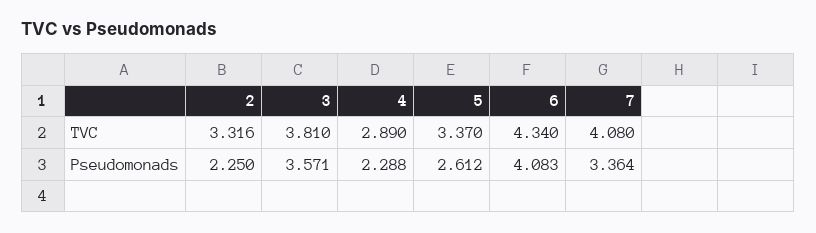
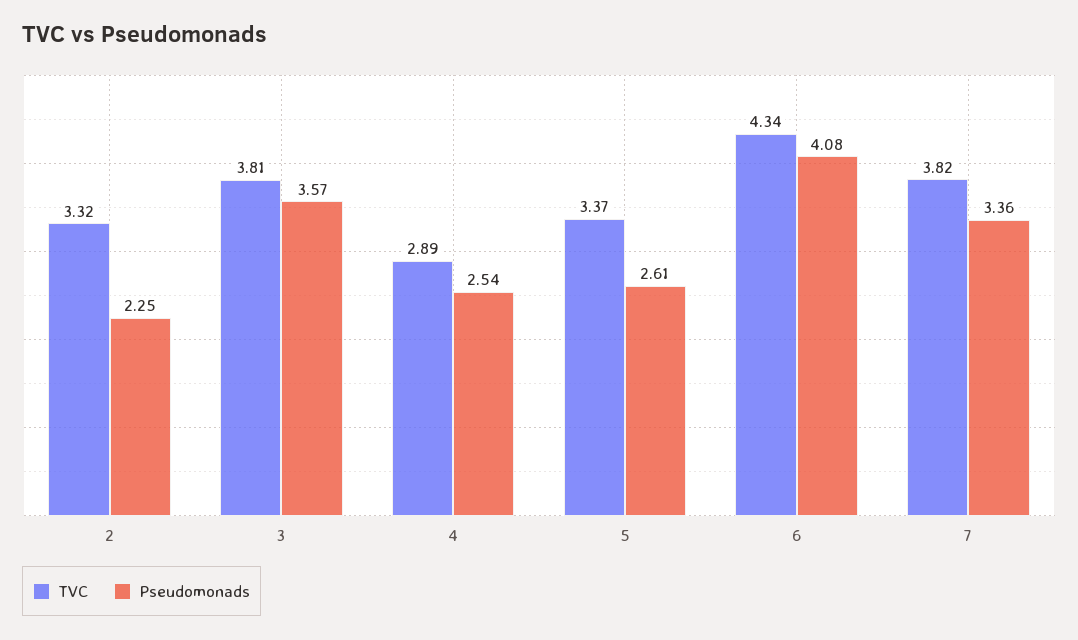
  {
    "TVC": {
      "2": 3.316,
      "3": 3.81,
      "4": 2.89,
      "5": 3.37,
      "6": 4.34,
-     "7": 4.08
+     "7": 3.82
    },
    "Pseudomonads": {
      "2": 2.25,
      "3": 3.571,
-     "4": 2.288,
+     "4": 2.54,
      "5": 2.612,
      "6": 4.083,
      "7": 3.364
    }
  }

